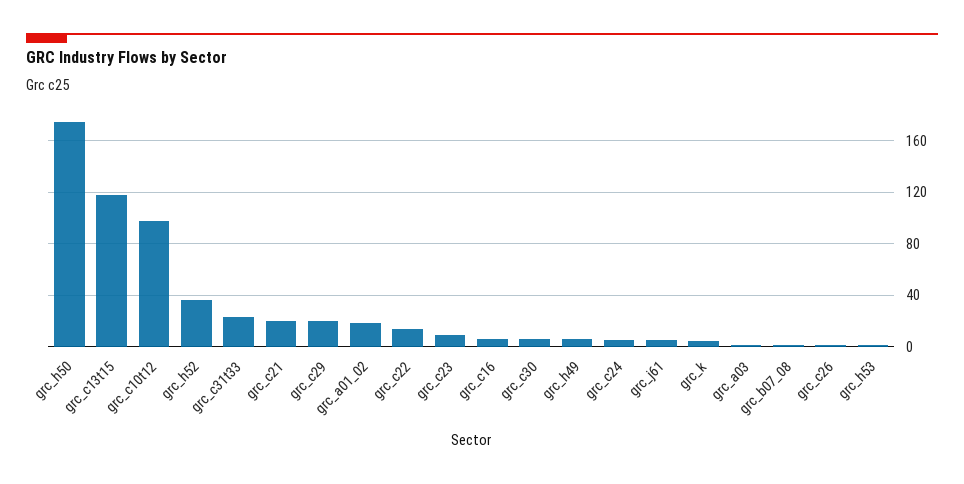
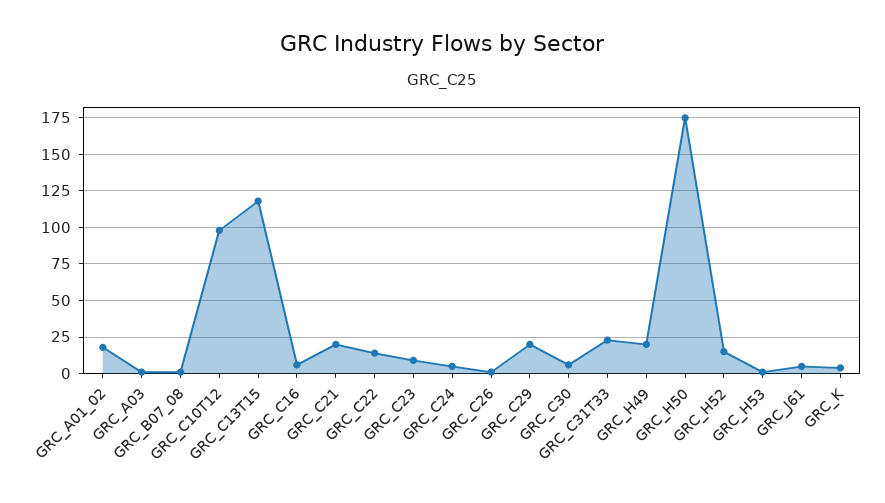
  {
    "grc_h50": 175,
    "grc_c13t15": 120,
    "grc_c10t12": 100,
-   "grc_h52": 35,
+   "grc_h52": 15,
    "grc_c31t33": 25,
    "grc_c21": 20,
    "grc_c29": 20,
    "grc_a01_02": 20,
    "grc_c22": 15,
    "grc_c23": 10,
    "grc_c16": 5,
    "grc_c30": 5,
-   "grc_h49": 5,
+   "grc_h49": 20,
    "grc_c24": 5,
    "grc_j61": 5,
    "grc_k": 5,
    "grc_a03": 0,
    "grc_b07_08": 0,
    "grc_c26": 0,
    "grc_h53": 0
  }

